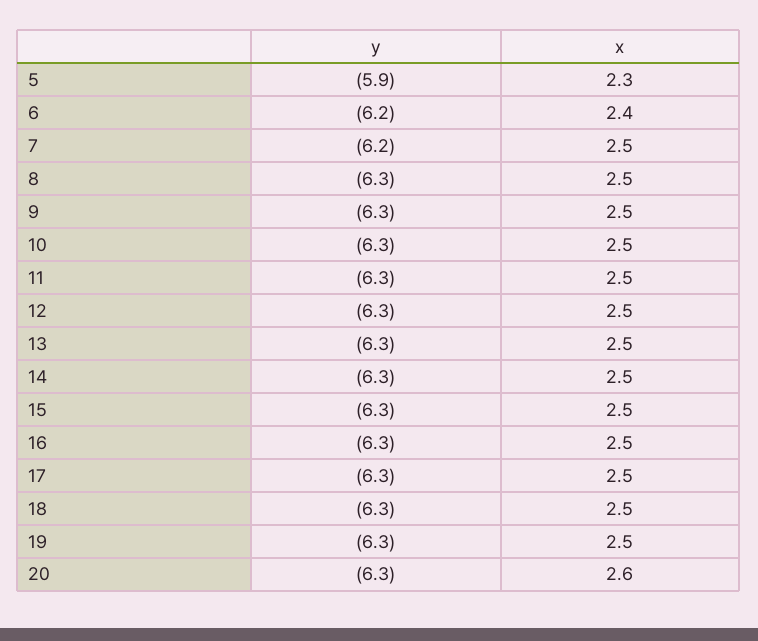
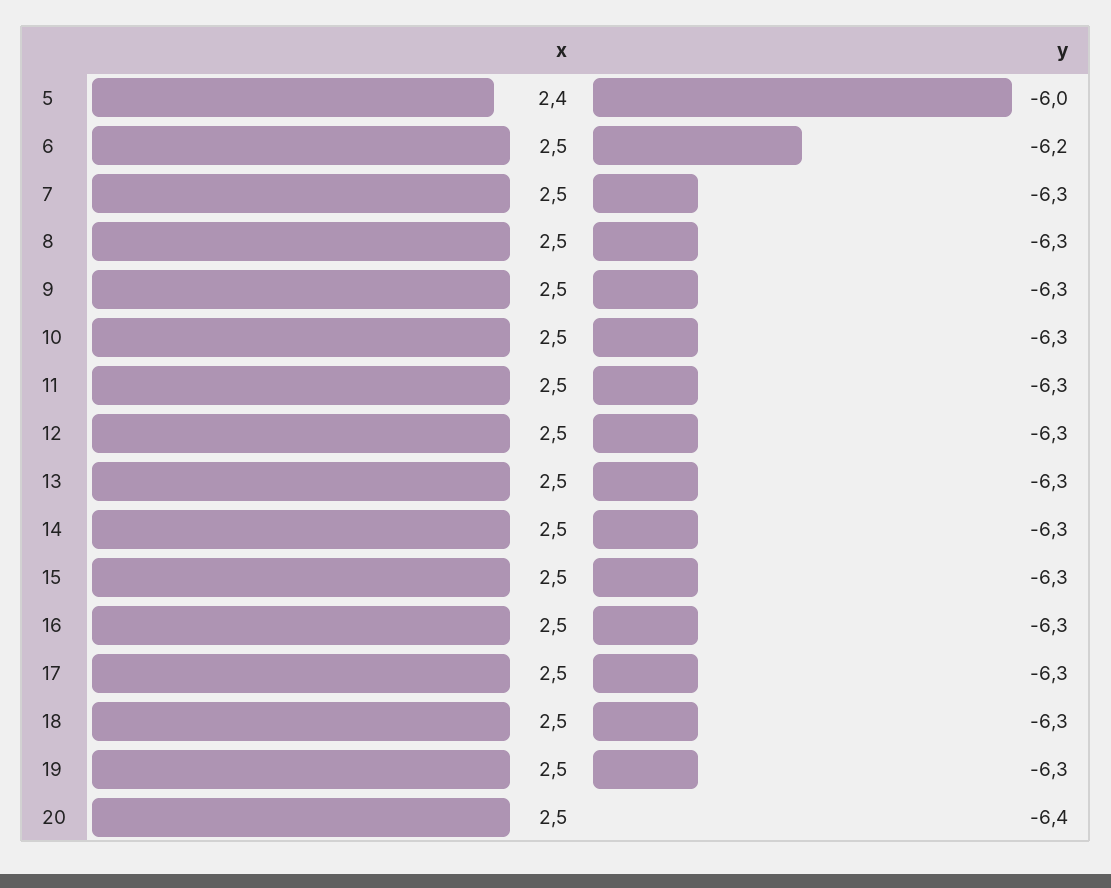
  {
    "y": {
-     "5": -5.9,
+     "5": -6,
      "6": -6.2,
-     "7": -6.2,
+     "7": -6.3,
      "8": -6.3,
      "9": -6.3,
      "10": -6.3,
      "11": -6.3,
      "12": -6.3,
      "13": -6.3,
      "14": -6.3,
      "15": -6.3,
      "16": -6.3,
      "17": -6.3,
      "18": -6.3,
      "19": -6.3,
-     "20": -6.3
+     "20": -6.4
    },
    "x": {
-     "5": 2.3,
+     "5": 2.4,
-     "6": 2.4,
+     "6": 2.5,
      "7": 2.5,
      "8": 2.5,
      "9": 2.5,
      "10": 2.5,
      "11": 2.5,
      "12": 2.5,
      "13": 2.5,
      "14": 2.5,
      "15": 2.5,
      "16": 2.5,
      "17": 2.5,
      "18": 2.5,
      "19": 2.5,
-     "20": 2.6
+     "20": 2.5
    }
  }

